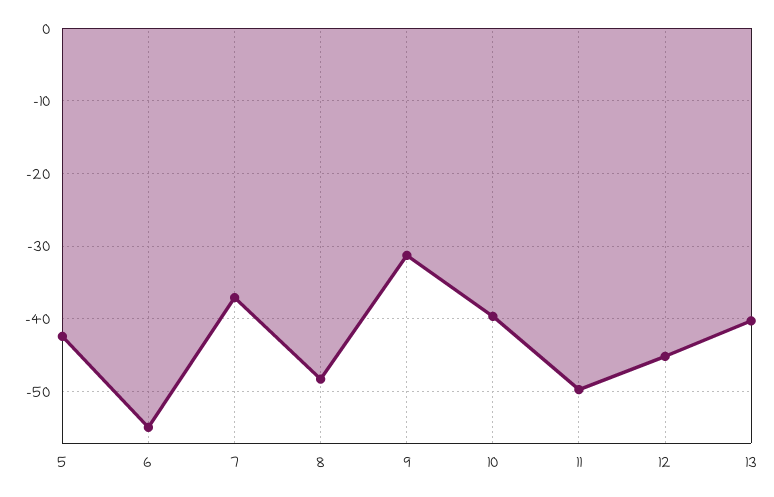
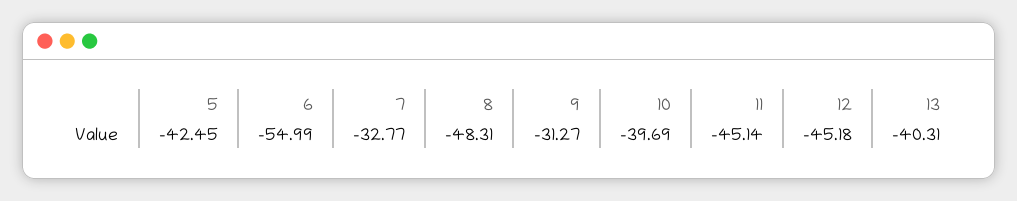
  {
    "5": -42.45,
    "6": -54.99,
-   "7": -37,
+   "7": -32.77,
    "8": -48.31,
    "9": -31.27,
    "10": -39.69,
-   "11": -50,
+   "11": -45.14,
    "12": -45.18,
    "13": -40.31
  }

